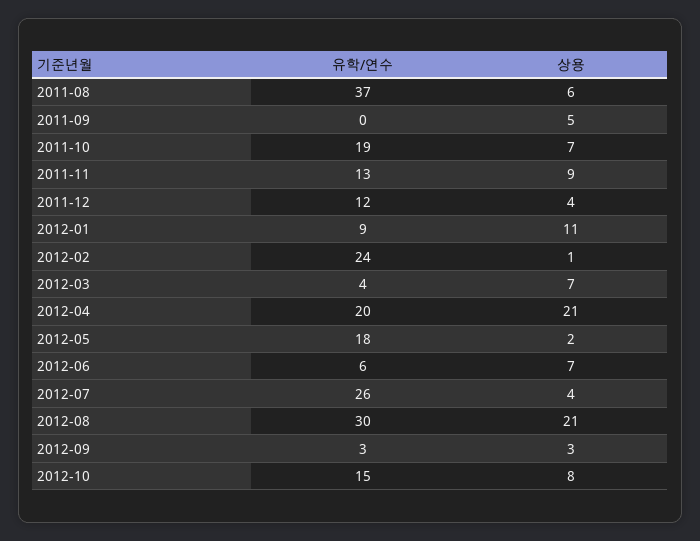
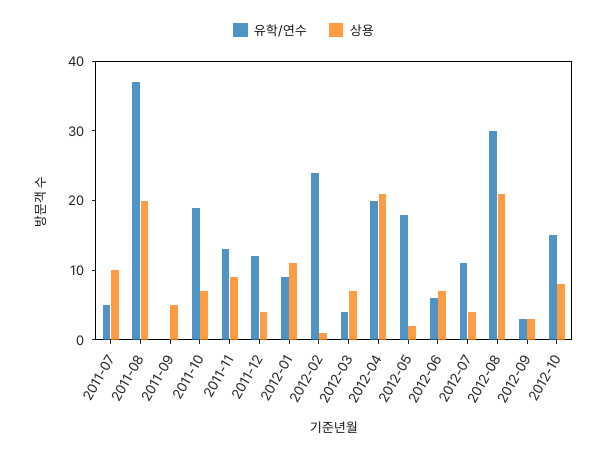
  {
    "유학/연수": {
      "2011-08": 37,
      "2011-09": 0,
      "2011-10": 19,
      "2011-11": 13,
      "2011-12": 12,
      "2012-01": 9,
      "2012-02": 24,
      "2012-03": 4,
      "2012-04": 20,
      "2012-05": 18,
      "2012-06": 6,
-     "2012-07": 26,
+     "2012-07": 10,
      "2012-08": 30,
      "2012-09": 3,
-     "2012-10": 15
+     "2012-10": 15,
+     "2011-07": 5
    },
    "상용": {
-     "2011-08": 6,
+     "2011-08": 20,
      "2011-09": 5,
      "2011-10": 7,
      "2011-11": 9,
      "2011-12": 4,
      "2012-01": 11,
      "2012-02": 1,
      "2012-03": 7,
      "2012-04": 21,
      "2012-05": 2,
      "2012-06": 7,
      "2012-07": 4,
      "2012-08": 21,
      "2012-09": 3,
-     "2012-10": 8
+     "2012-10": 8,
+     "2011-07": 10
    }
  }

